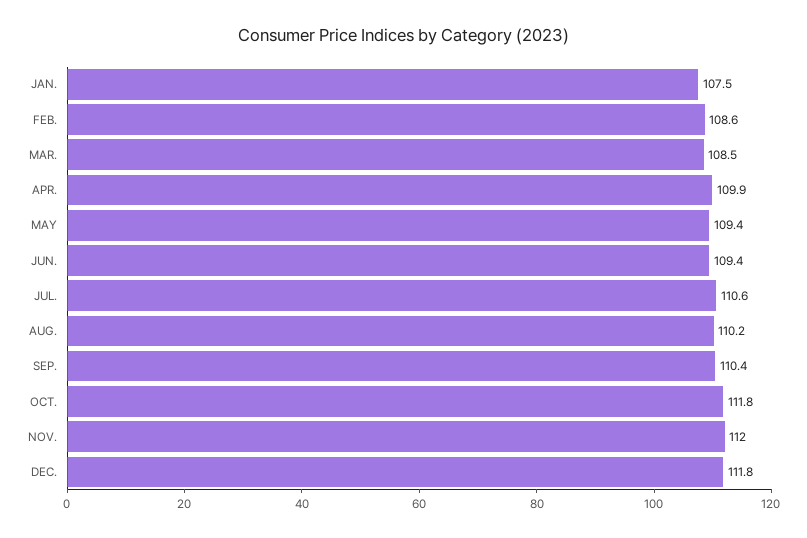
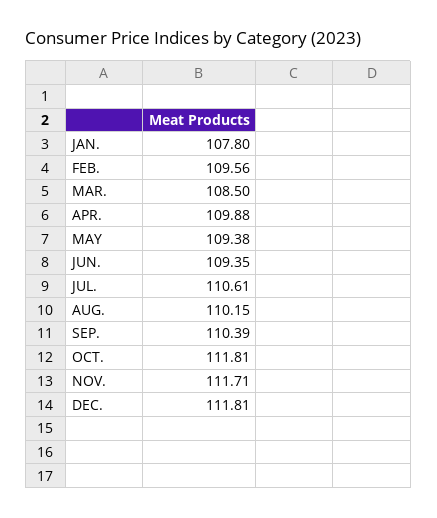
  {
-   "JAN.": 107.5,
+   "JAN.": 107.8,
-   "FEB.": 108.6,
+   "FEB.": 109.56,
    "MAR.": 108.5,
    "APR.": 109.88,
    "MAY": 109.38,
    "JUN.": 109.35,
    "JUL.": 110.61,
    "AUG.": 110.15,
    "SEP.": 110.39,
    "OCT.": 111.81,
-   "NOV.": 112,
+   "NOV.": 111.71,
    "DEC.": 111.81
  }

